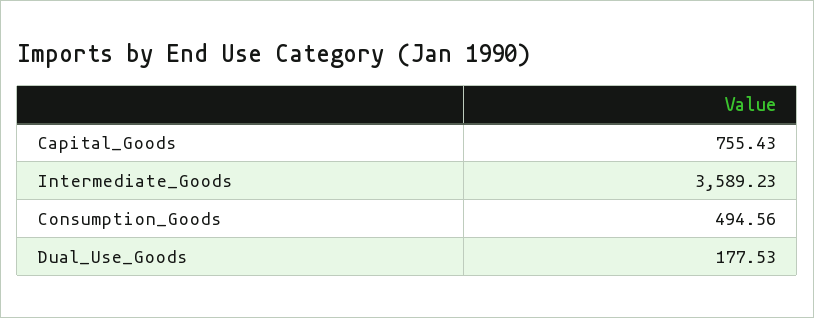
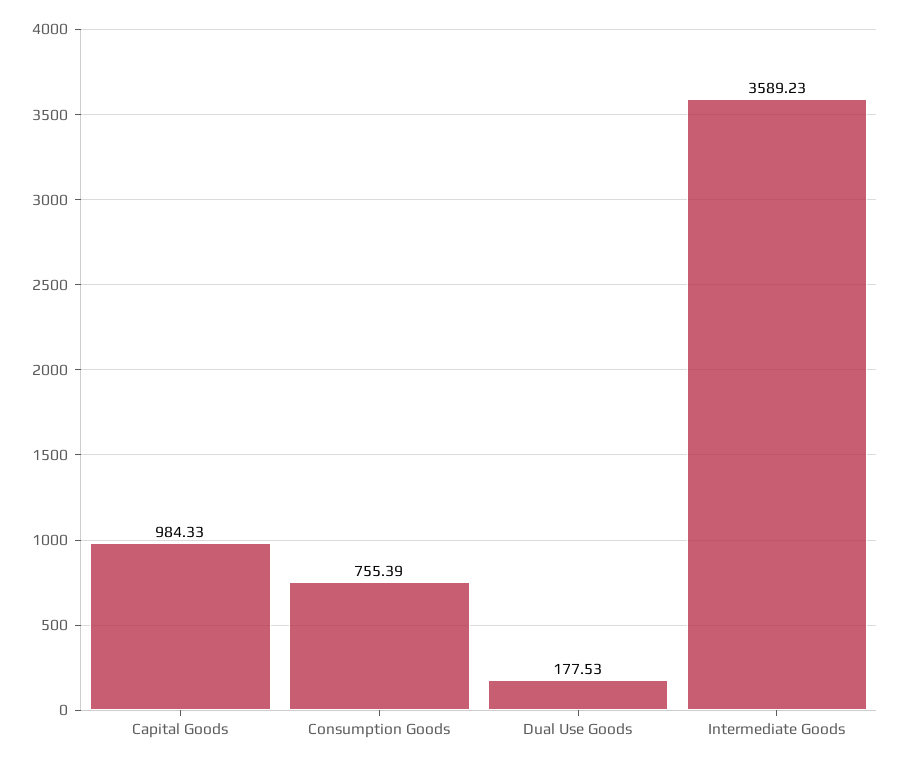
  {
-   "Capital_Goods": 755.43,
+   "Capital_Goods": 984.33,
    "Intermediate_Goods": 3589.23,
-   "Consumption_Goods": 494.56,
+   "Consumption_Goods": 755.39,
    "Dual_Use_Goods": 177.53
  }

